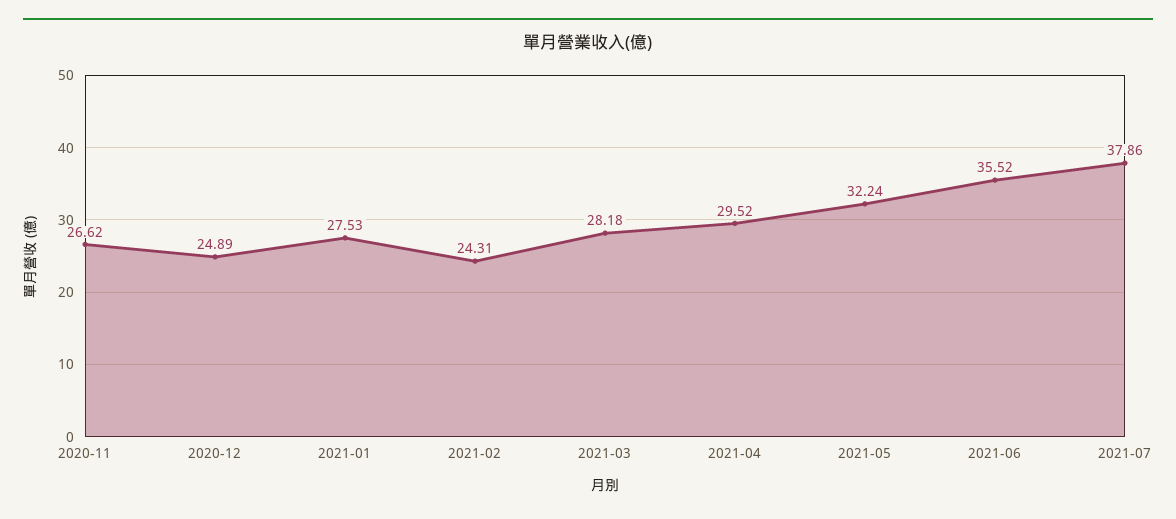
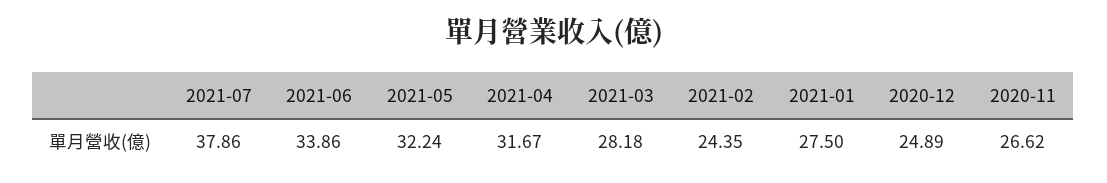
  {
    "2020-11": 26.62,
    "2020-12": 24.89,
-   "2021-01": 27.53,
+   "2021-01": 27.5,
-   "2021-02": 24.31,
+   "2021-02": 24.35,
    "2021-03": 28.18,
-   "2021-04": 29.52,
+   "2021-04": 31.67,
    "2021-05": 32.24,
-   "2021-06": 35.52,
+   "2021-06": 33.86,
    "2021-07": 37.86
  }

